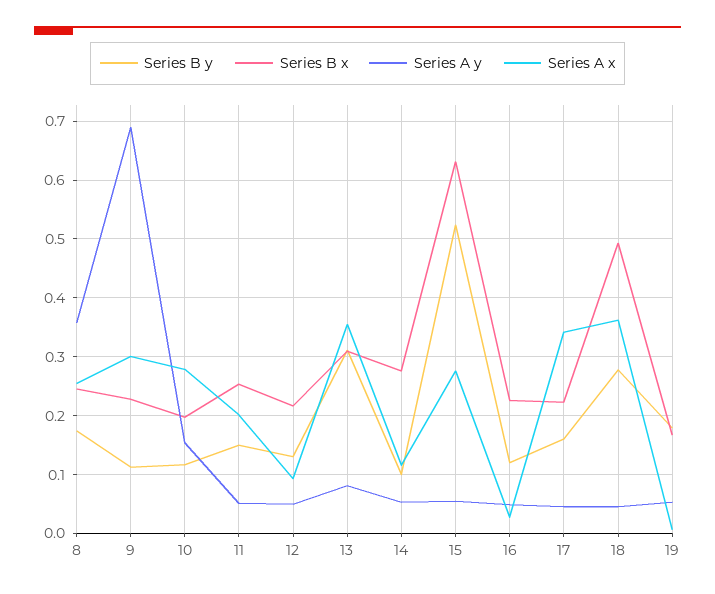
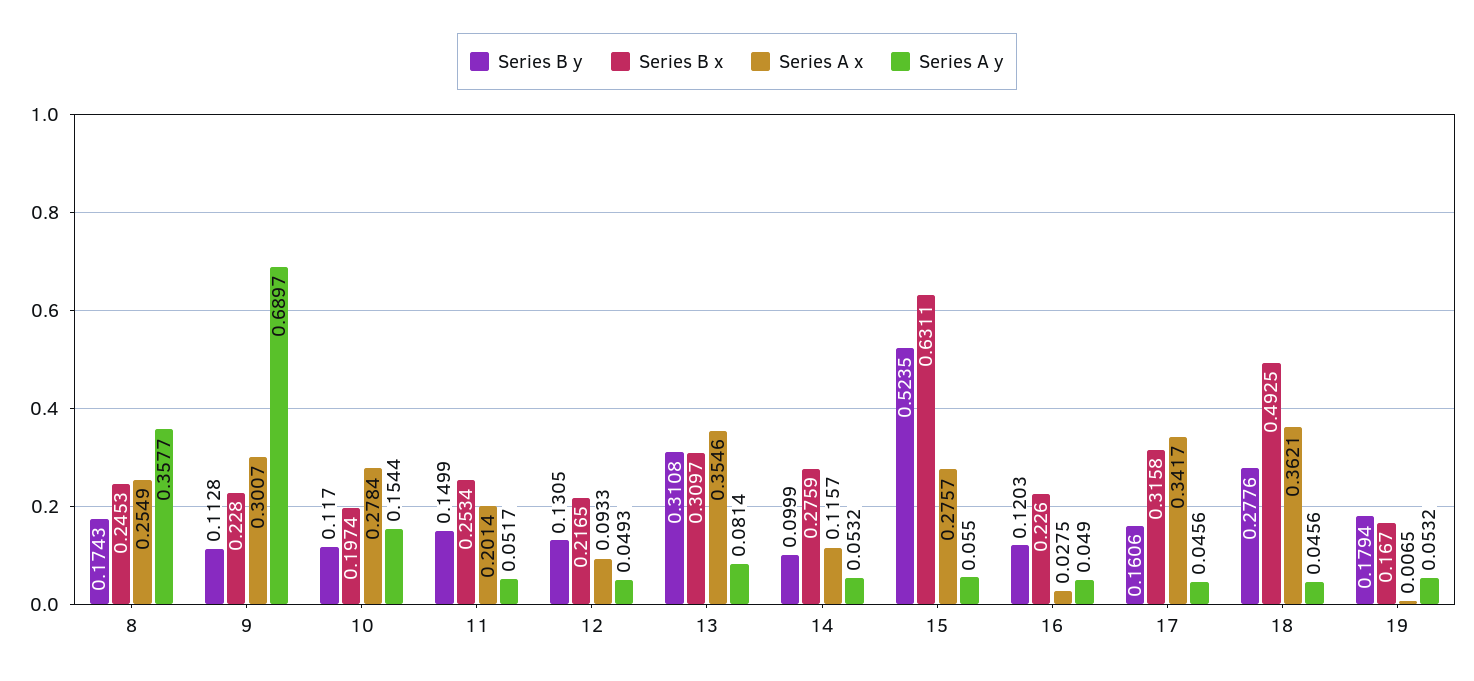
  {
    "Series B y": {
      "8": 0.1743,
      "9": 0.1128,
      "10": 0.117,
      "11": 0.1499,
      "12": 0.1305,
      "13": 0.3108,
      "14": 0.0999,
      "15": 0.5235,
      "16": 0.1203,
      "17": 0.1606,
      "18": 0.2776,
      "19": 0.1794
    },
    "Series B x": {
      "8": 0.2453,
      "9": 0.228,
      "10": 0.1974,
      "11": 0.2534,
      "12": 0.2165,
      "13": 0.3097,
      "14": 0.2759,
      "15": 0.6311,
      "16": 0.226,
-     "17": 0.22,
+     "17": 0.3158,
      "18": 0.4925,
      "19": 0.167
    },
    "Series A y": {
      "8": 0.3577,
      "9": 0.6897,
      "10": 0.1544,
      "11": 0.0517,
      "12": 0.0493,
      "13": 0.0814,
      "14": 0.0532,
      "15": 0.055,
      "16": 0.049,
      "17": 0.0456,
      "18": 0.0456,
      "19": 0.0532
    },
    "Series A x": {
      "8": 0.2549,
      "9": 0.3007,
      "10": 0.2784,
      "11": 0.2014,
      "12": 0.0933,
      "13": 0.3546,
      "14": 0.1157,
      "15": 0.2757,
      "16": 0.0275,
      "17": 0.3417,
      "18": 0.3621,
      "19": 0.0065
    }
  }

